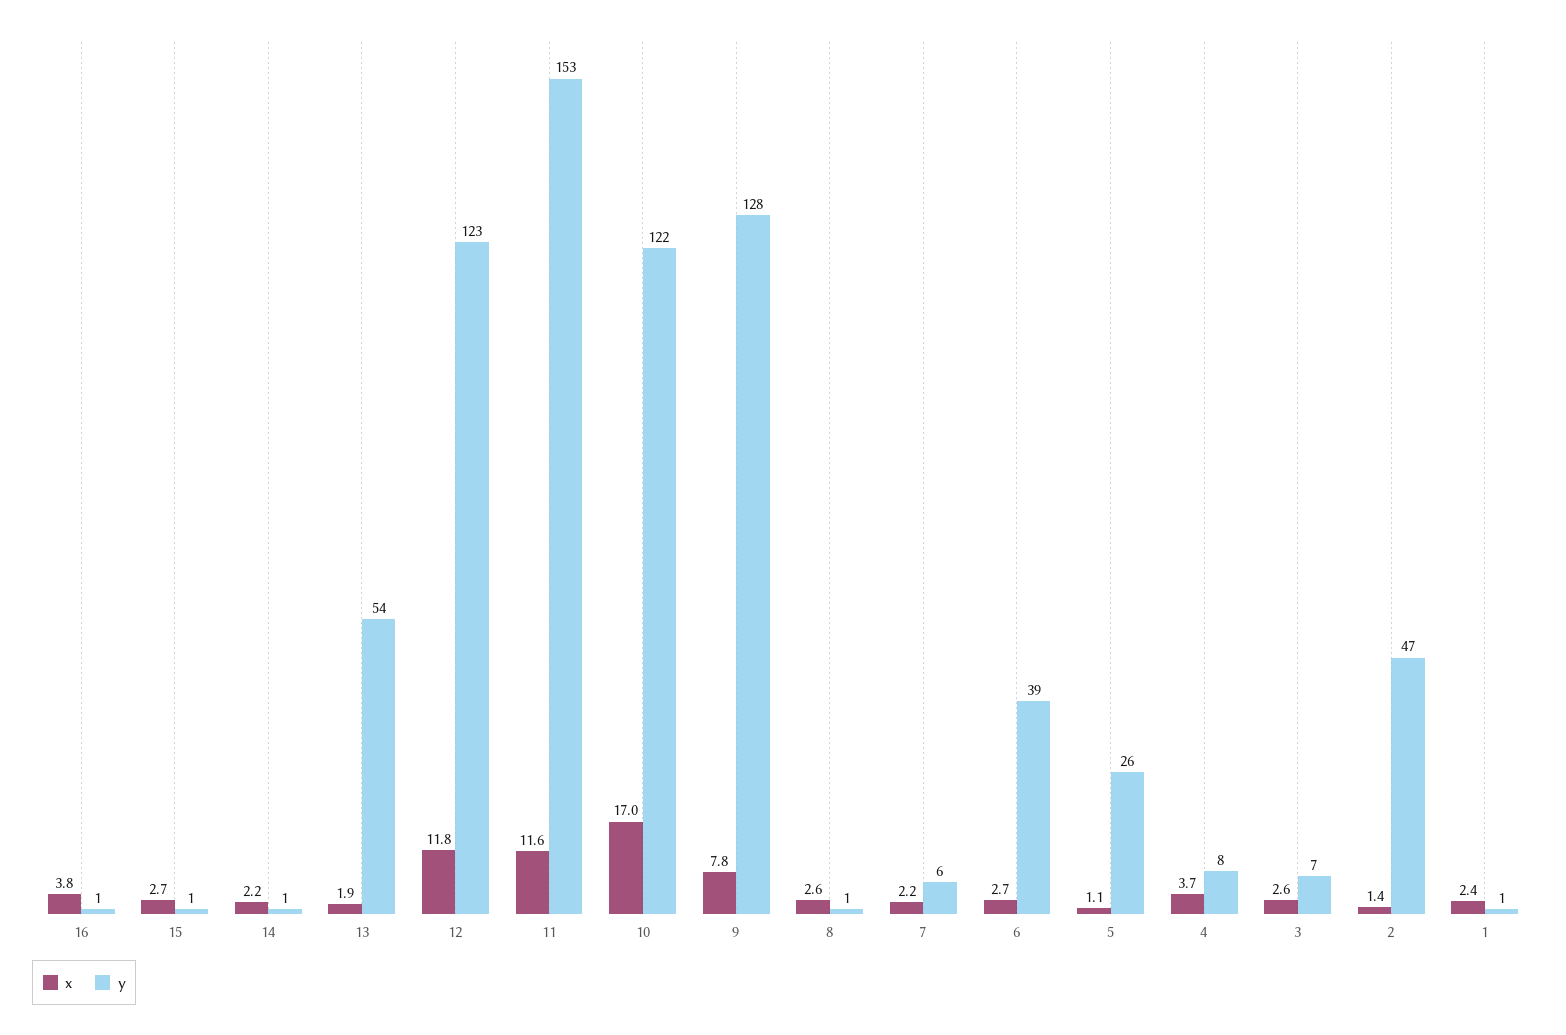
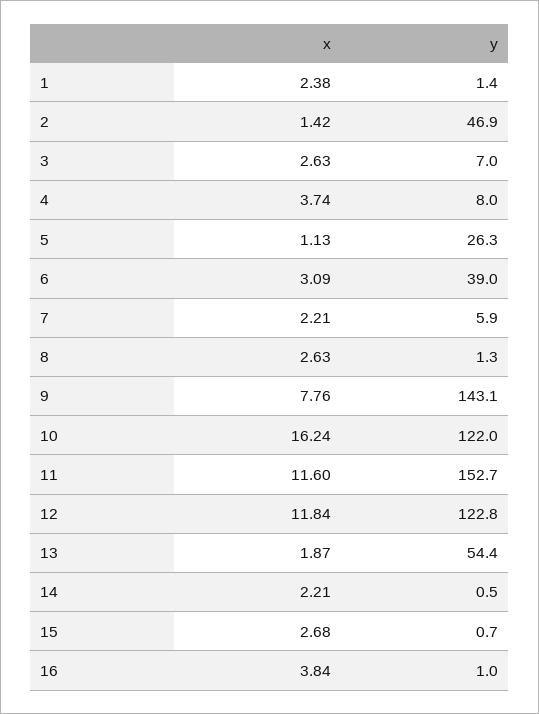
  {
    "x": {
      "16": 3.84,
      "15": 2.68,
      "14": 2.21,
      "13": 1.87,
      "12": 11.84,
      "11": 11.6,
-     "10": 17,
+     "10": 16.24,
      "9": 7.76,
      "8": 2.63,
      "7": 2.21,
-     "6": 2.7,
+     "6": 3.09,
      "5": 1.13,
      "4": 3.74,
      "3": 2.63,
      "2": 1.42,
      "1": 2.38
    },
    "y": {
      "16": 1,
      "15": 0.7,
      "14": 0.5,
      "13": 54.4,
      "12": 122.8,
      "11": 152.7,
      "10": 122,
-     "9": 128,
+     "9": 143.1,
      "8": 1.3,
      "7": 5.9,
      "6": 39,
      "5": 26.3,
      "4": 8,
      "3": 7,
      "2": 46.9,
      "1": 1.4
    }
  }

